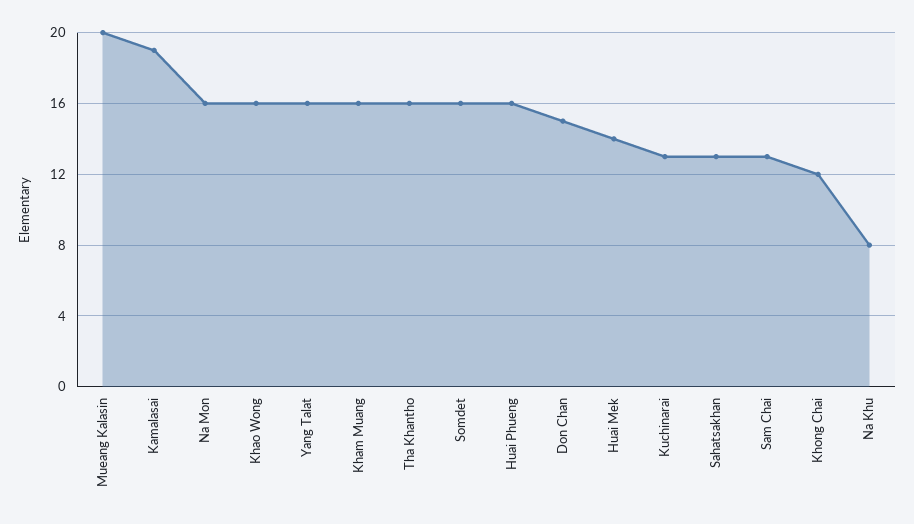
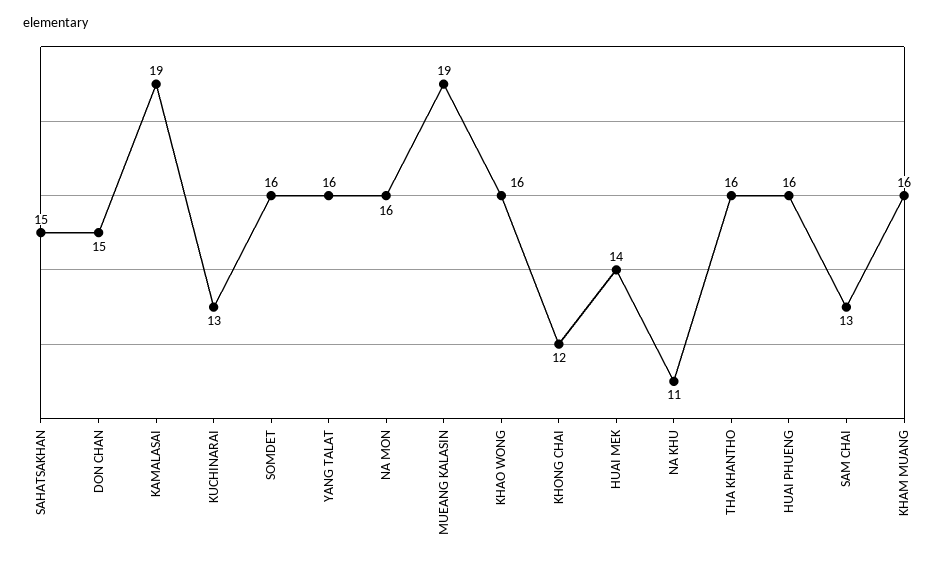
  {
-   "Mueang Kalasin": 20,
+   "Mueang Kalasin": 19,
    "Kamalasai": 19,
    "Na Mon": 16,
    "Khao Wong": 16,
    "Yang Talat": 16,
    "Kham Muang": 16,
    "Tha Khantho": 16,
    "Somdet": 16,
    "Huai Phueng": 16,
    "Don Chan": 15,
    "Huai Mek": 14,
    "Kuchinarai": 13,
-   "Sahatsakhan": 13,
+   "Sahatsakhan": 15,
    "Sam Chai": 13,
    "Khong Chai": 12,
-   "Na Khu": 8
+   "Na Khu": 11
  }

